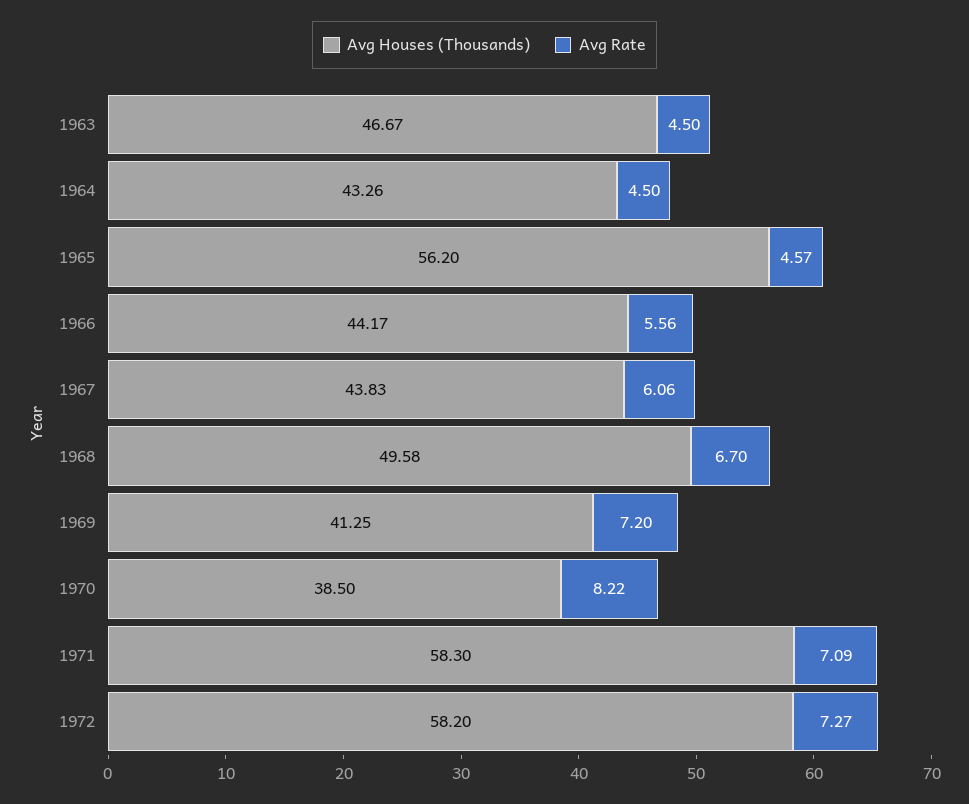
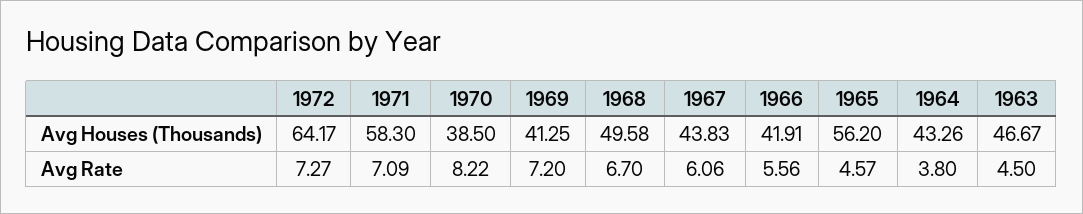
  {
    "Avg Houses (Thousands)": {
      "1963": 46.67,
      "1964": 43.26,
      "1965": 56.2,
-     "1966": 44.17,
+     "1966": 41.91,
      "1967": 43.83,
      "1968": 49.58,
      "1969": 41.25,
      "1970": 38.5,
      "1971": 58.3,
-     "1972": 58.2
+     "1972": 64.17
    },
    "Avg Rate": {
      "1963": 4.5,
-     "1964": 4.5,
+     "1964": 3.8,
      "1965": 4.57,
      "1966": 5.56,
      "1967": 6.06,
      "1968": 6.7,
      "1969": 7.2,
      "1970": 8.22,
      "1971": 7.09,
      "1972": 7.27
    }
  }

